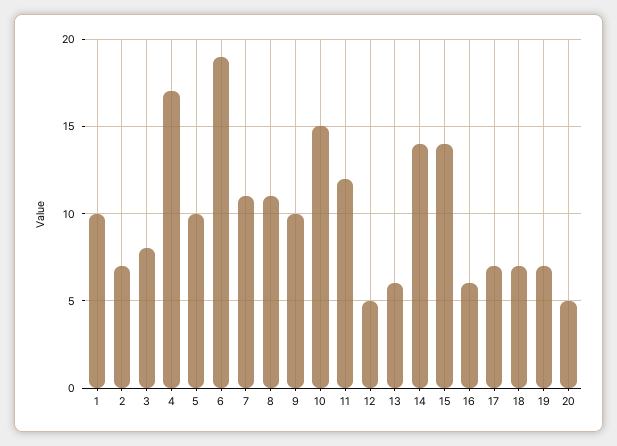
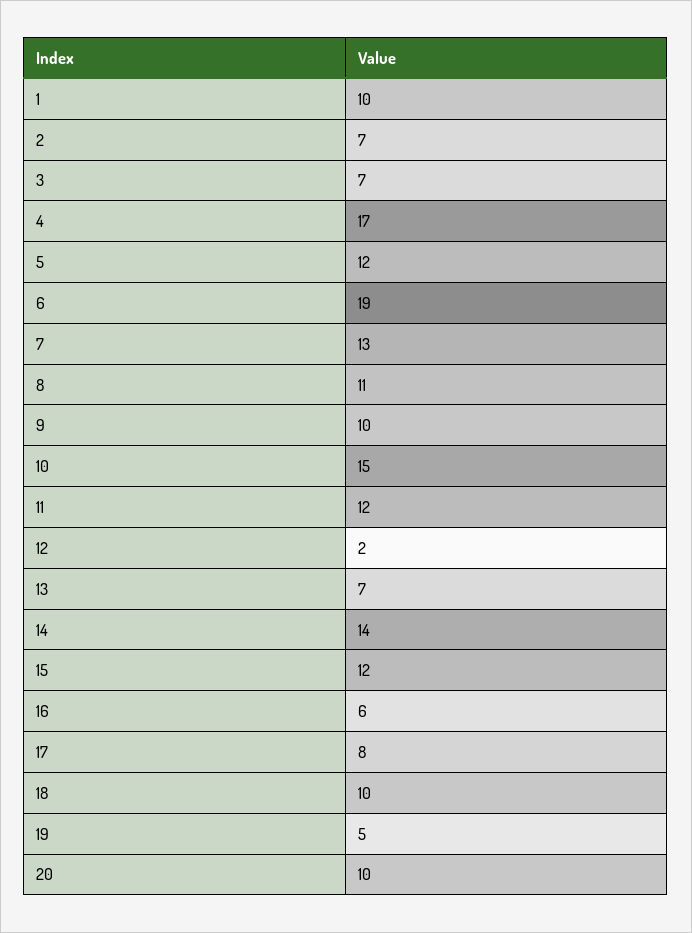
  {
    "1": 10,
    "2": 7,
-   "3": 8,
+   "3": 7,
    "4": 17,
-   "5": 10,
+   "5": 12,
    "6": 19,
-   "7": 11,
+   "7": 13,
    "8": 11,
    "9": 10,
    "10": 15,
    "11": 12,
-   "12": 5,
+   "12": 2,
-   "13": 6,
+   "13": 7,
    "14": 14,
-   "15": 14,
+   "15": 12,
    "16": 6,
-   "17": 7,
+   "17": 8,
-   "18": 7,
+   "18": 10,
-   "19": 7,
+   "19": 5,
-   "20": 5
+   "20": 10
  }

